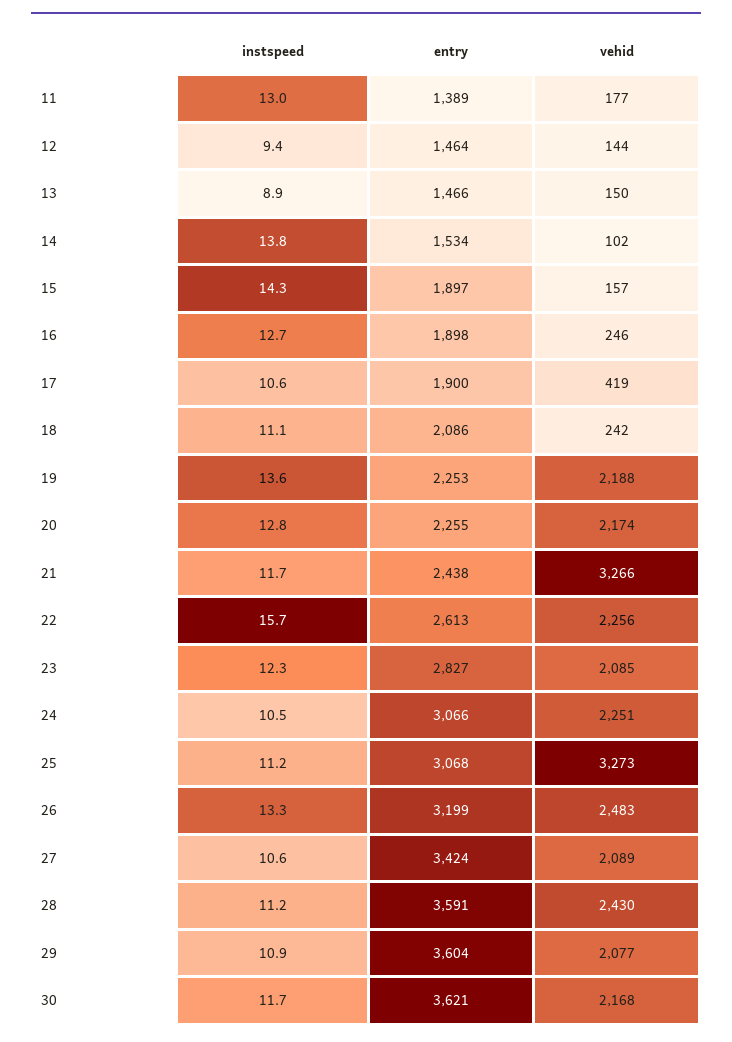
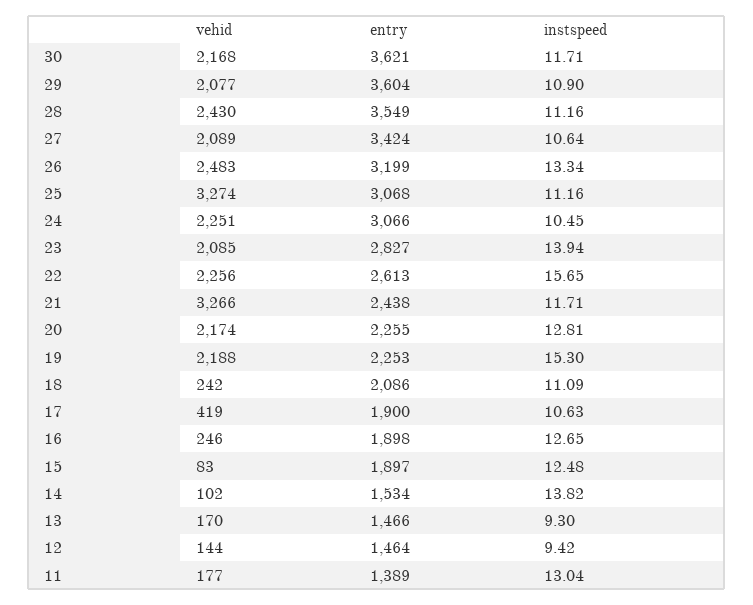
  {
    "instspeed": {
      "11": 13.04,
      "12": 9.42,
-     "13": 8.9,
+     "13": 9.3,
      "14": 13.82,
-     "15": 14.3,
+     "15": 12.48,
      "16": 12.65,
      "17": 10.63,
      "18": 11.09,
-     "19": 13.6,
+     "19": 15.3,
      "20": 12.81,
      "21": 11.71,
      "22": 15.65,
-     "23": 12.3,
+     "23": 13.94,
      "24": 10.45,
      "25": 11.16,
      "26": 13.34,
      "27": 10.64,
      "28": 11.16,
      "29": 10.9,
      "30": 11.71
    },
    "entry": {
      "11": 1389,
      "12": 1464,
      "13": 1466,
      "14": 1534,
      "15": 1897,
      "16": 1898,
      "17": 1900,
      "18": 2086,
      "19": 2253,
      "20": 2255,
      "21": 2438,
      "22": 2613,
      "23": 2827,
      "24": 3066,
      "25": 3068,
      "26": 3199,
      "27": 3424,
-     "28": 3591,
+     "28": 3549,
      "29": 3604,
      "30": 3621
    },
    "vehid": {
      "11": 177,
      "12": 144,
-     "13": 150,
+     "13": 170,
      "14": 102,
-     "15": 157,
+     "15": 83,
      "16": 246,
      "17": 419,
      "18": 242,
      "19": 2188,
      "20": 2174,
      "21": 3266,
      "22": 2256,
      "23": 2085,
      "24": 2251,
-     "25": 3273,
+     "25": 3274,
      "26": 2483,
      "27": 2089,
      "28": 2430,
      "29": 2077,
      "30": 2168
    }
  }

